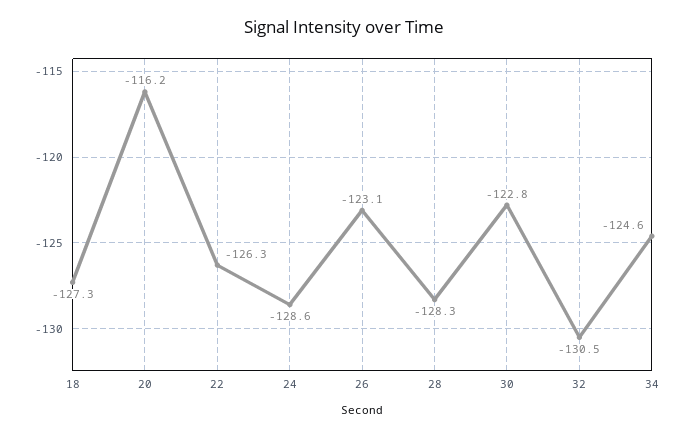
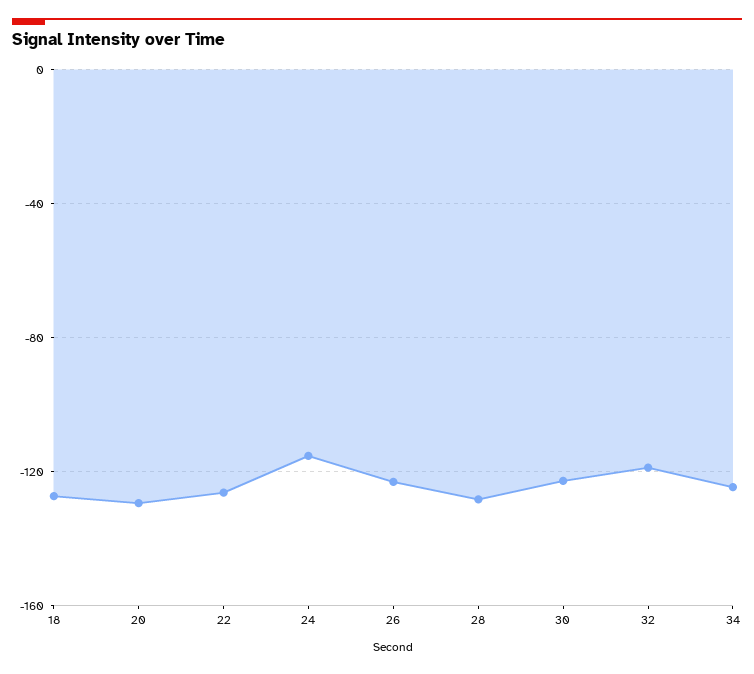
  {
    "18": -127.3,
-   "20": -116.2,
+   "20": -130,
    "22": -126.3,
-   "24": -128.6,
+   "24": -115,
    "26": -123.1,
    "28": -128.3,
    "30": -122.8,
-   "32": -130.5,
+   "32": -120,
    "34": -124.6
  }

